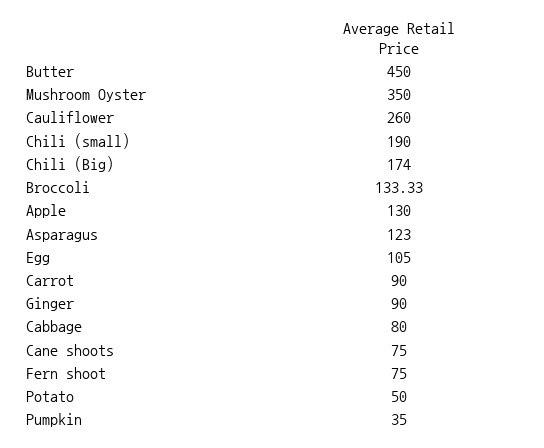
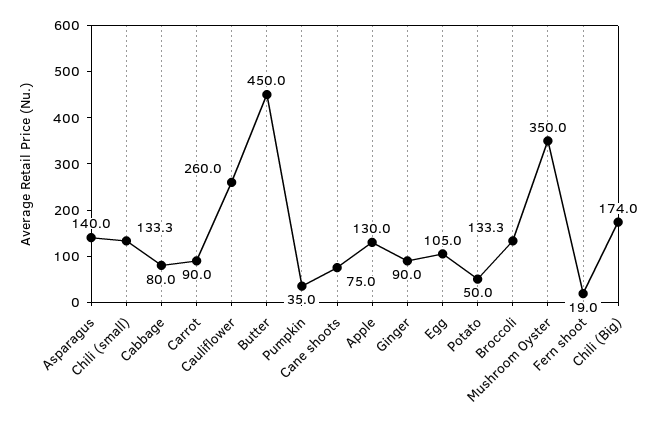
  {
    "Butter": 450,
    "Mushroom Oyster": 350,
    "Cauliflower": 260,
-   "Chili (small)": 190,
+   "Chili (small)": 133.3,
    "Chili (Big)": 174,
    "Broccoli": 133.33,
    "Apple": 130,
-   "Asparagus": 123,
+   "Asparagus": 140,
    "Egg": 105,
    "Carrot": 90,
    "Ginger": 90,
    "Cabbage": 80,
    "Cane shoots": 75,
-   "Fern shoot": 75,
+   "Fern shoot": 19,
    "Potato": 50,
    "Pumpkin": 35
  }

